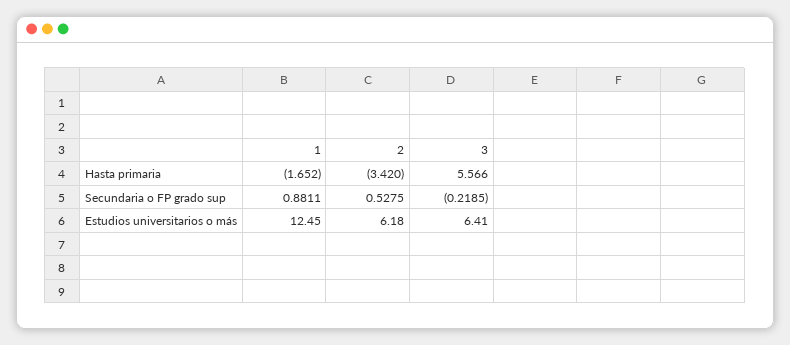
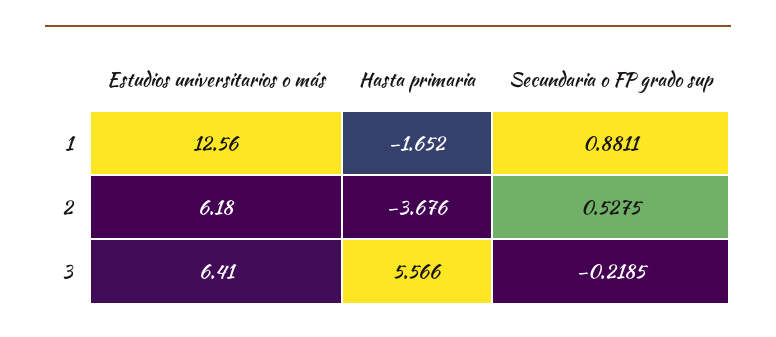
  {
    "1": {
      "Hasta primaria": -1.652,
      "Secundaria o FP grado sup": 0.8811,
-     "Estudios universitarios o más": 12.45
+     "Estudios universitarios o más": 12.56
    },
    "2": {
-     "Hasta primaria": -3.42,
+     "Hasta primaria": -3.676,
      "Secundaria o FP grado sup": 0.5275,
      "Estudios universitarios o más": 6.18
    },
    "3": {
      "Hasta primaria": 5.566,
      "Secundaria o FP grado sup": -0.2185,
      "Estudios universitarios o más": 6.41
    }
  }

